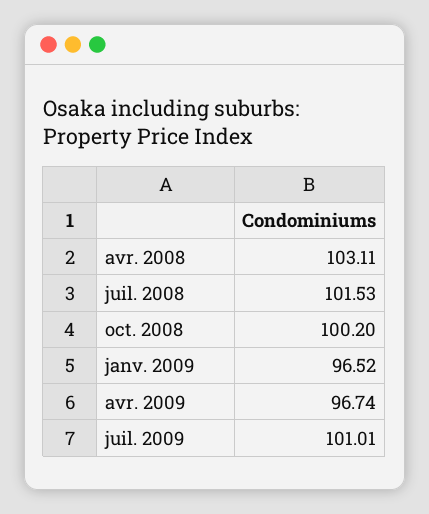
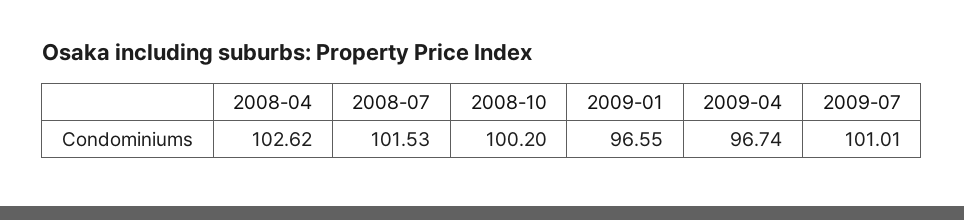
  {
-   "avr. 2008": 103.11,
+   "avr. 2008": 102.62,
    "juil. 2008": 101.53,
    "oct. 2008": 100.2,
-   "janv. 2009": 96.52,
+   "janv. 2009": 96.55,
    "avr. 2009": 96.74,
    "juil. 2009": 101.01
  }

